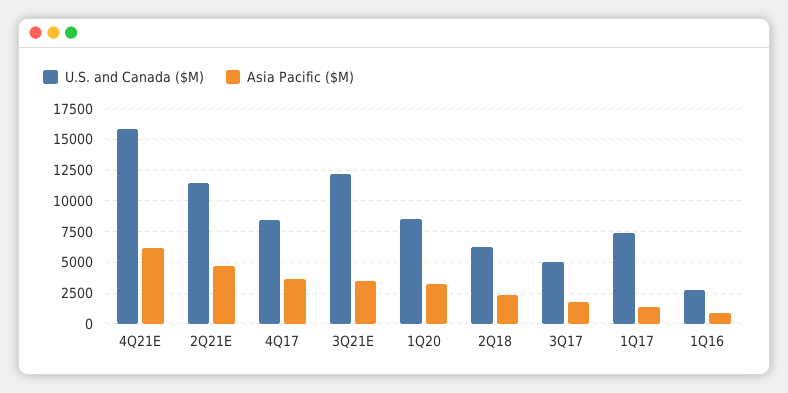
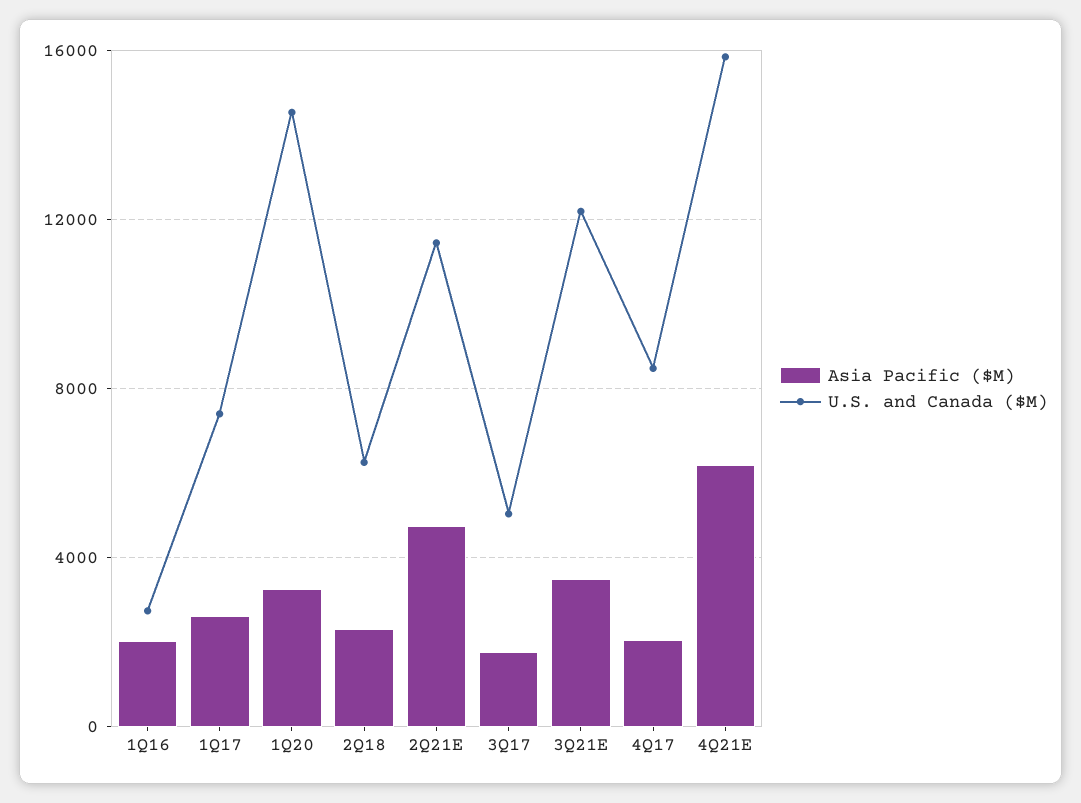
  {
    "U.S. and Canada ($M)": {
      "4Q21E": 16000,
      "2Q21E": 11500,
      "4Q17": 8500,
      "3Q21E": 12000,
-     "1Q20": 8500,
+     "1Q20": 14500,
      "2Q18": 6500,
      "3Q17": 5000,
      "1Q17": 7500,
      "1Q16": 2500
    },
    "Asia Pacific ($M)": {
      "4Q21E": 6000,
      "2Q21E": 4500,
-     "4Q17": 3500,
+     "4Q17": 2000,
      "3Q21E": 3500,
      "1Q20": 3500,
      "2Q18": 2500,
      "3Q17": 2000,
-     "1Q17": 1500,
+     "1Q17": 2500,
-     "1Q16": 1000
+     "1Q16": 2000
    }
  }

